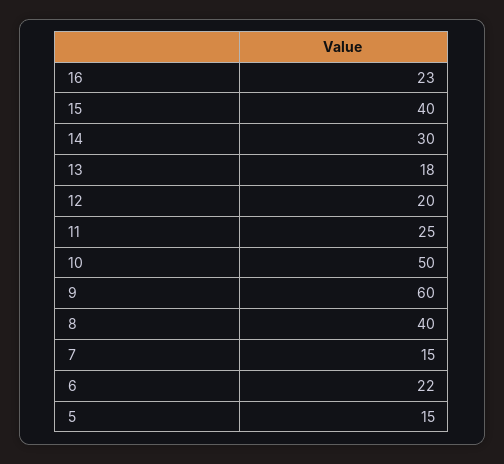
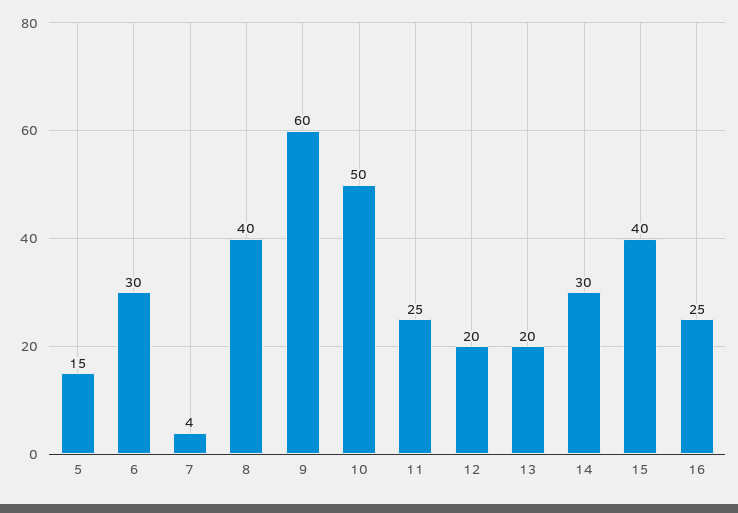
  {
-   "16": 23,
+   "16": 25,
    "15": 40,
    "14": 30,
-   "13": 18,
+   "13": 20,
    "12": 20,
    "11": 25,
    "10": 50,
    "9": 60,
    "8": 40,
-   "7": 15,
+   "7": 4,
-   "6": 22,
+   "6": 30,
    "5": 15
  }

